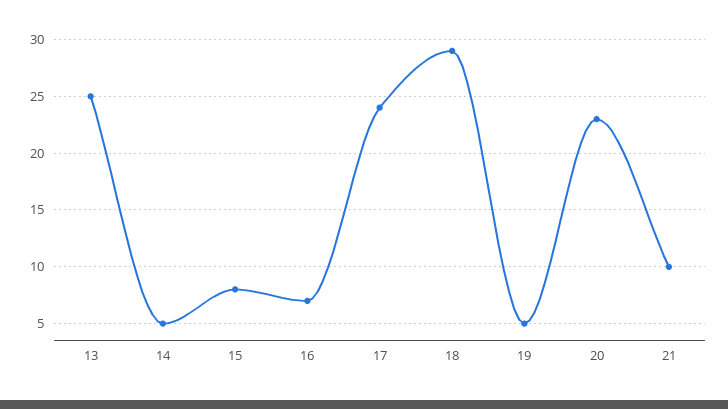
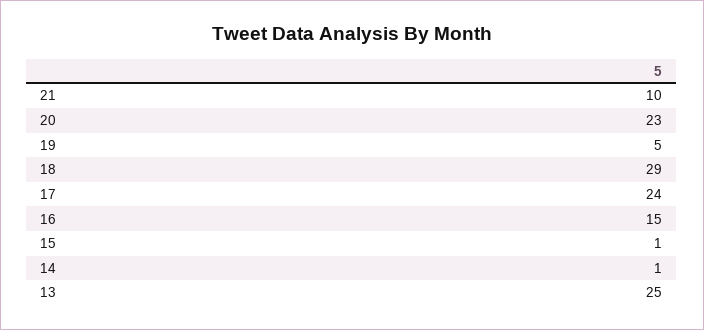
  {
    "13": 25,
-   "14": 5,
+   "14": 1,
-   "15": 8,
+   "15": 1,
-   "16": 7,
+   "16": 15,
    "17": 24,
    "18": 29,
    "19": 5,
    "20": 23,
    "21": 10
  }

